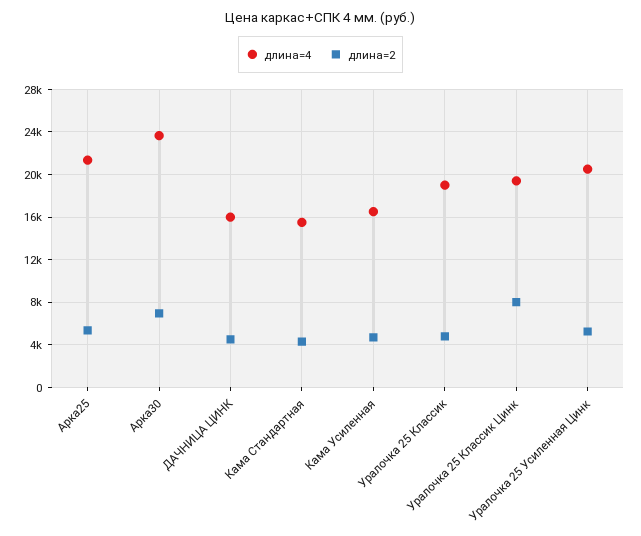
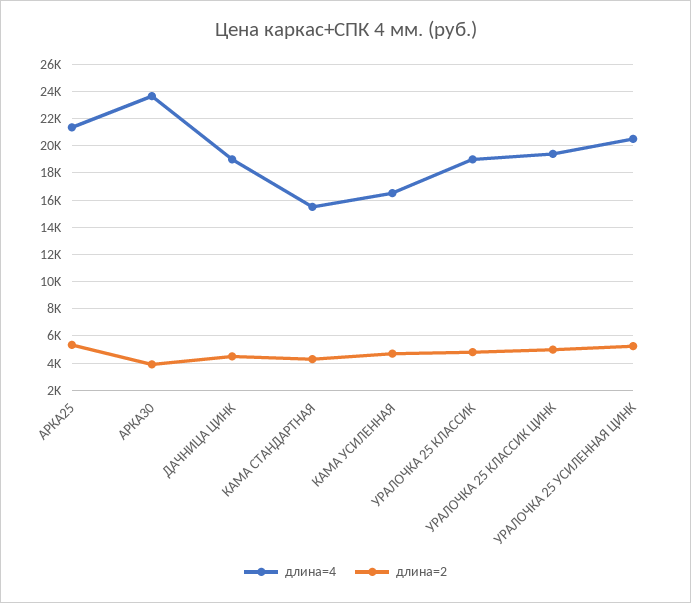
  {
    "длина=4": {
      "Арка25": 21500,
      "Арка30": 23500,
-     "ДАЧНИЦА ЦИНК": 16000,
+     "ДАЧНИЦА ЦИНК": 19000,
      "Кама Стандартная": 15500,
      "Кама Усиленная": 16500,
      "Уралочка 25 Классик": 19000,
      "Уралочка 25 Классик Цинк": 19500,
      "Уралочка 25 Усиленная Цинк": 20500
    },
    "длина=2": {
      "Арка25": 5500,
-     "Арка30": 7000,
+     "Арка30": 4000,
      "ДАЧНИЦА ЦИНК": 4500,
      "Кама Стандартная": 4500,
      "Кама Усиленная": 4500,
      "Уралочка 25 Классик": 5000,
-     "Уралочка 25 Классик Цинк": 8000,
+     "Уралочка 25 Классик Цинк": 5000,
      "Уралочка 25 Усиленная Цинк": 5500
    }
  }

